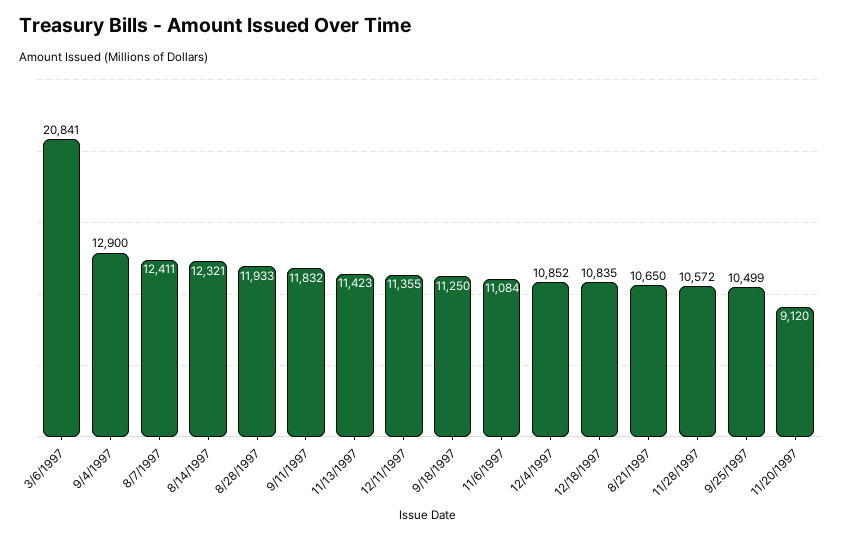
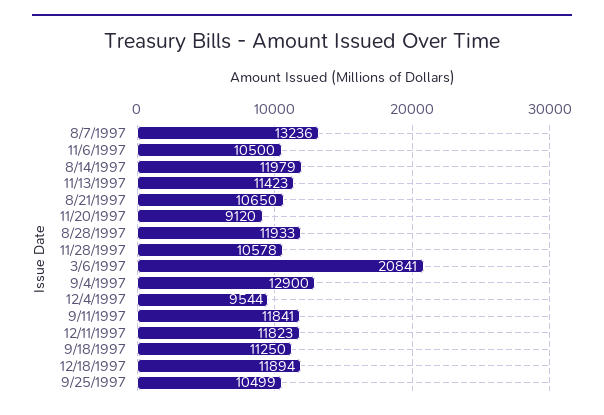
  {
    "3/6/1997": 20841,
    "9/4/1997": 12900,
-   "8/7/1997": 12411,
+   "8/7/1997": 13236,
-   "8/14/1997": 12321,
+   "8/14/1997": 11979,
    "8/28/1997": 11933,
-   "9/11/1997": 11832,
+   "9/11/1997": 11841,
    "11/13/1997": 11423,
-   "12/11/1997": 11355,
+   "12/11/1997": 11823,
    "9/18/1997": 11250,
-   "11/6/1997": 11084,
+   "11/6/1997": 10500,
-   "12/4/1997": 10852,
+   "12/4/1997": 9544,
-   "12/18/1997": 10835,
+   "12/18/1997": 11894,
    "8/21/1997": 10650,
-   "11/28/1997": 10572,
+   "11/28/1997": 10578,
    "9/25/1997": 10499,
    "11/20/1997": 9120
  }

